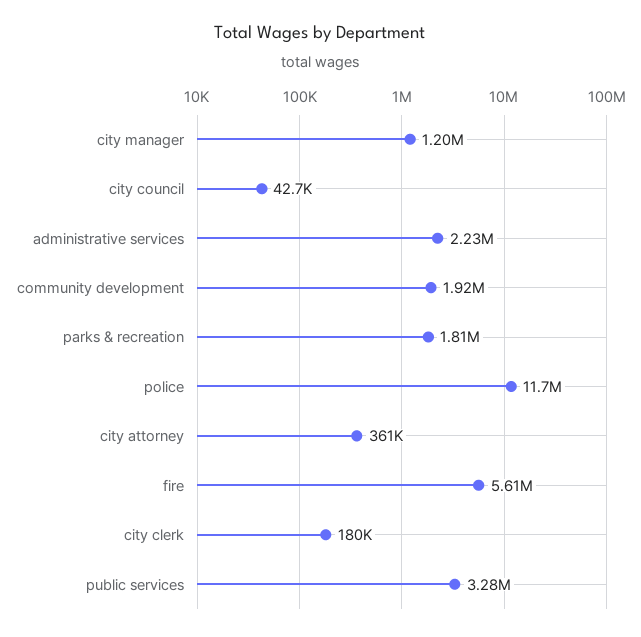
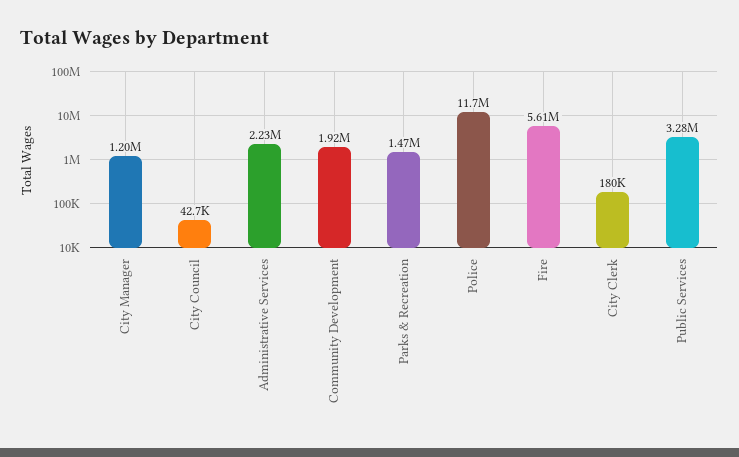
  {
    "city manager": 1200000,
    "city council": 42700,
    "administrative services": 2230000,
    "community development": 1920000,
-   "parks & recreation": 1810000,
+   "parks & recreation": 1470000,
    "police": 11700000,
-   "city attorney": 361000,
    "fire": 5610000,
    "city clerk": 180000,
    "public services": 3280000
  }

